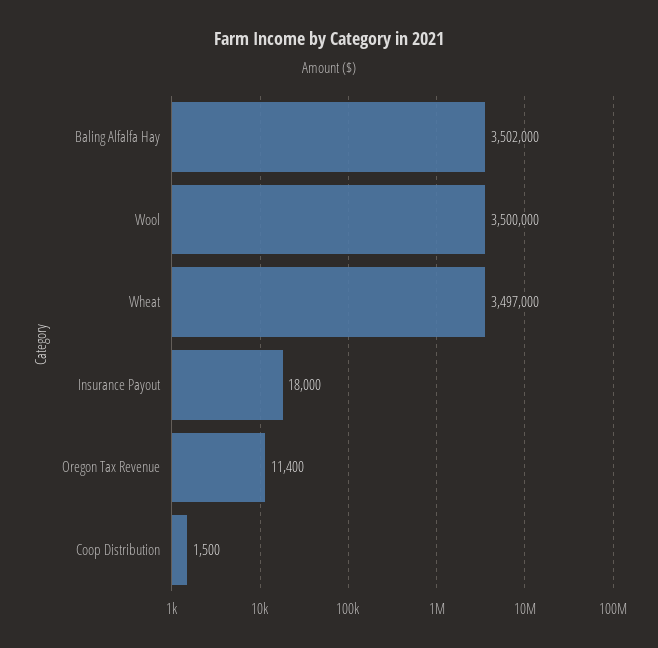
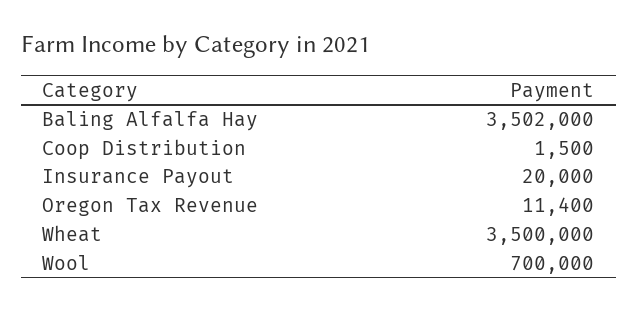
  {
    "Baling Alfalfa Hay": 3502000,
-   "Wool": 3500000,
+   "Wool": 700000,
-   "Wheat": 3497000,
+   "Wheat": 3500000,
-   "Insurance Payout": 18000,
+   "Insurance Payout": 20000,
    "Oregon Tax Revenue": 11400,
    "Coop Distribution": 1500
  }

